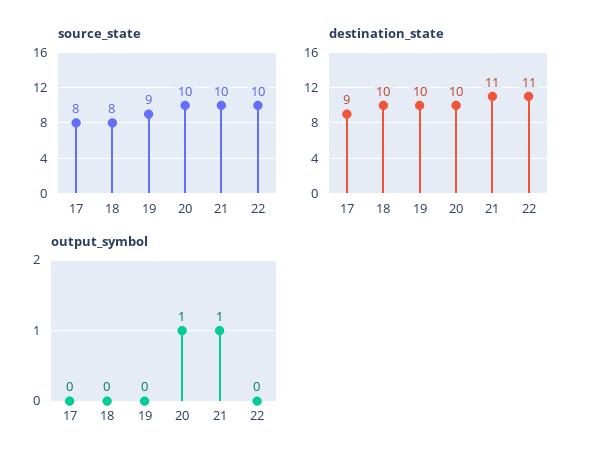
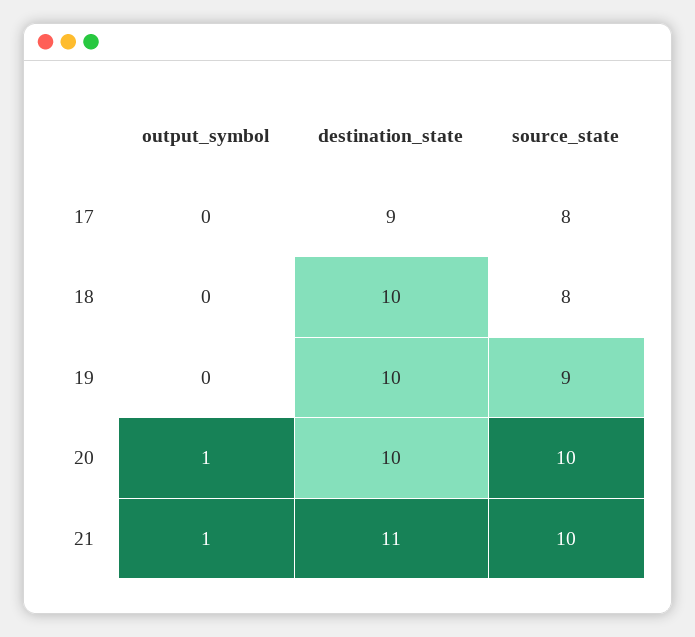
  {
    "source_state": {
      "17": 8,
      "18": 8,
      "19": 9,
      "20": 10,
-     "21": 10,
+     "21": 10
-     "22": 10
    },
    "destination_state": {
      "17": 9,
      "18": 10,
      "19": 10,
      "20": 10,
-     "21": 11,
+     "21": 11
-     "22": 11
    },
    "output_symbol": {
      "17": 0,
      "18": 0,
      "19": 0,
      "20": 1,
-     "21": 1,
+     "21": 1
-     "22": 0
    }
  }

